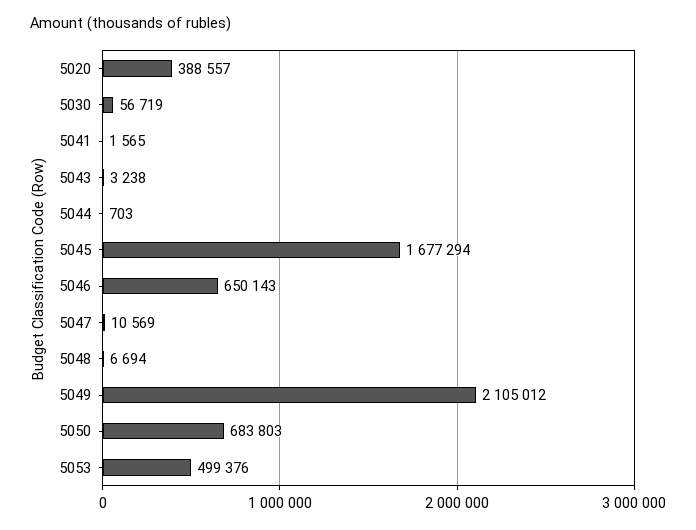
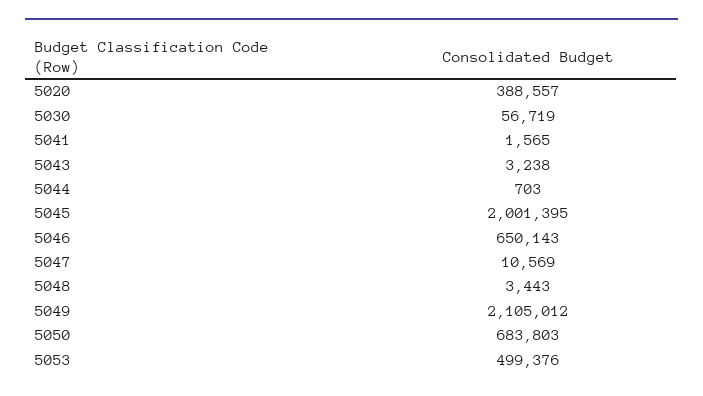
  {
    "5020": 388557,
    "5030": 56719,
    "5041": 1565,
    "5043": 3238,
    "5044": 703,
-   "5045": 1677294,
+   "5045": 2001395,
    "5046": 650143,
    "5047": 10569,
-   "5048": 6694,
+   "5048": 3443,
    "5049": 2105012,
    "5050": 683803,
    "5053": 499376
  }

